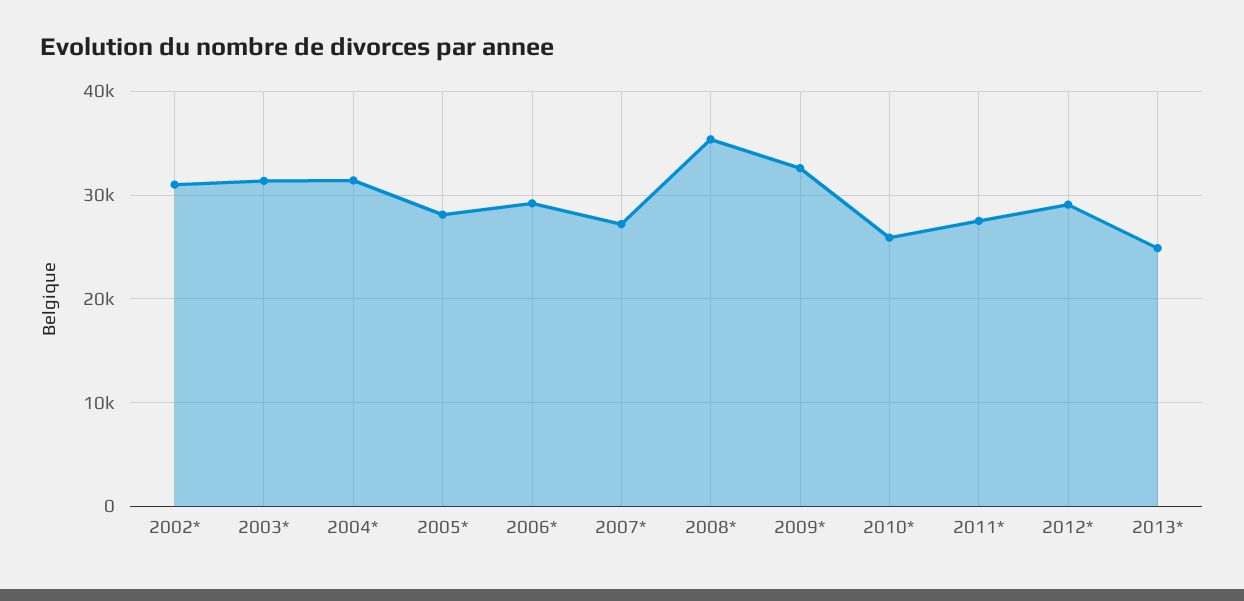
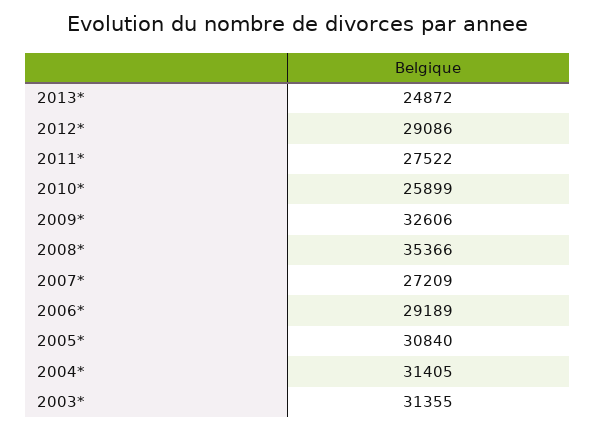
  {
-   "2002*": 31000,
    "2003*": 31355,
    "2004*": 31405,
-   "2005*": 28000,
+   "2005*": 30840,
    "2006*": 29189,
    "2007*": 27209,
    "2008*": 35366,
    "2009*": 32606,
    "2010*": 25899,
    "2011*": 27522,
    "2012*": 29086,
    "2013*": 24872
  }

